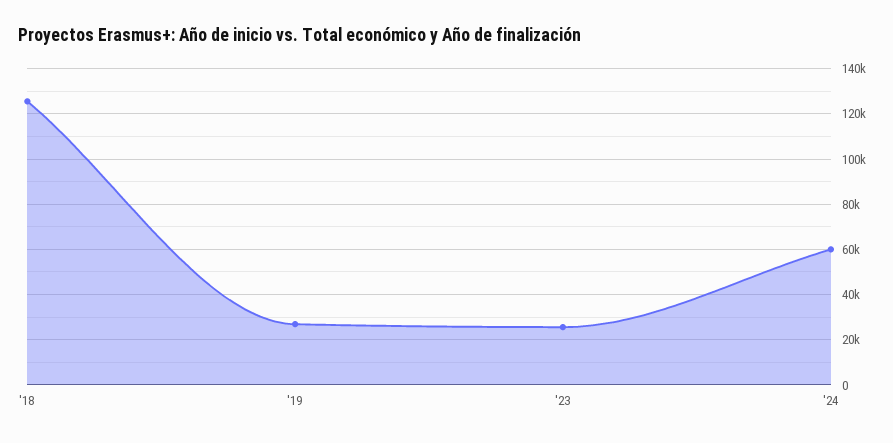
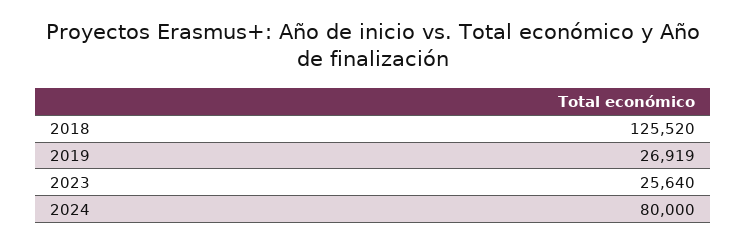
  {
    "'18": 125520,
    "'19": 26919,
    "'23": 25640,
-   "'24": 60000
+   "'24": 80000
  }

